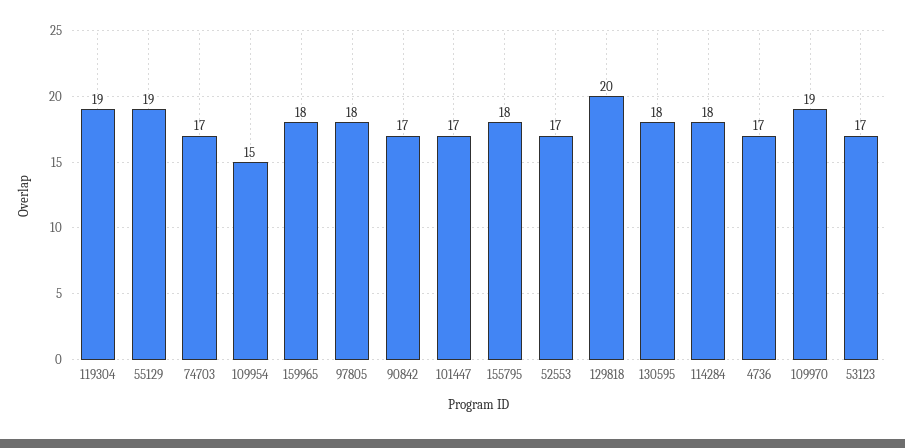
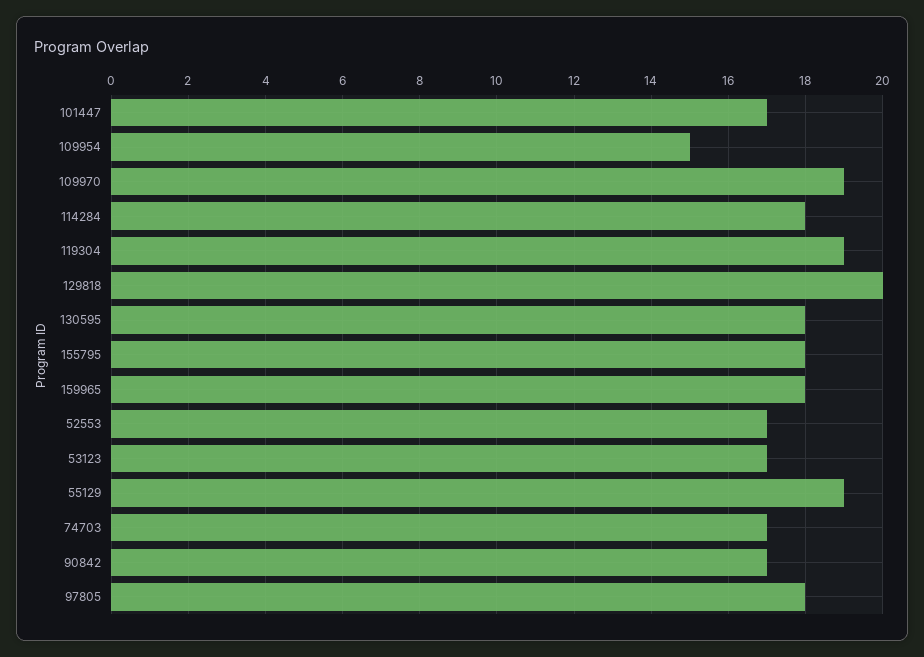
  {
    "119304": 19,
    "55129": 19,
    "74703": 17,
    "109954": 15,
    "159965": 18,
    "97805": 18,
    "90842": 17,
    "101447": 17,
    "155795": 18,
    "52553": 17,
    "129818": 20,
    "130595": 18,
    "114284": 18,
-   "4736": 17,
    "109970": 19,
    "53123": 17
  }

